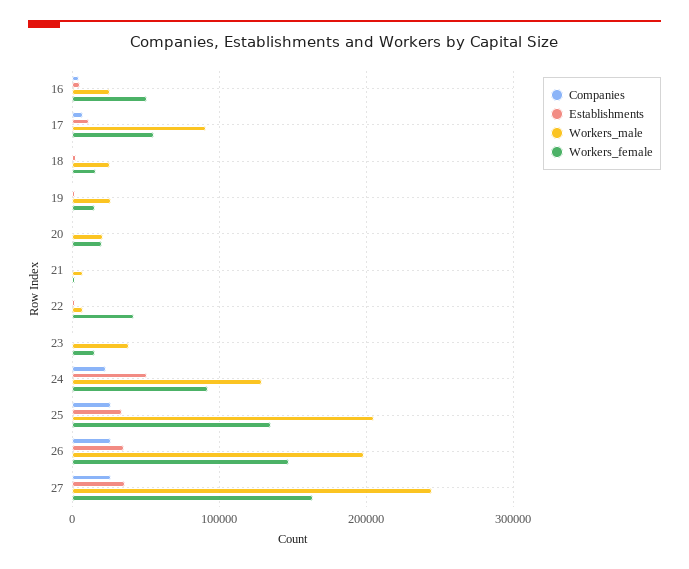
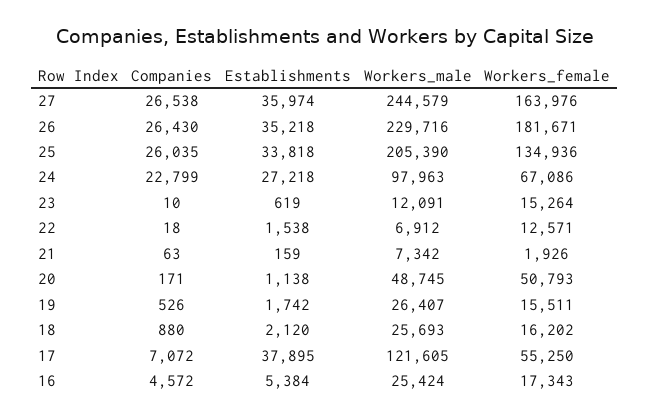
  {
    "Companies": {
      "16": 4572,
      "17": 7072,
      "18": 880,
      "19": 526,
      "20": 171,
      "21": 63,
      "22": 18,
      "23": 10,
      "24": 22799,
      "25": 26035,
      "26": 26430,
      "27": 26538
    },
    "Establishments": {
      "16": 5384,
-     "17": 10000,
+     "17": 37895,
      "18": 2120,
      "19": 1742,
      "20": 1138,
      "21": 159,
      "22": 1538,
      "23": 619,
-     "24": 50000,
+     "24": 27218,
      "25": 33818,
      "26": 35218,
      "27": 35974
    },
    "Workers_male": {
      "16": 25424,
-     "17": 90000,
+     "17": 121605,
      "18": 25693,
      "19": 26407,
-     "20": 20000,
+     "20": 48745,
      "21": 7342,
      "22": 6912,
-     "23": 40000,
+     "23": 12091,
-     "24": 130000,
+     "24": 97963,
      "25": 205390,
-     "26": 200000,
+     "26": 229716,
      "27": 244579
    },
    "Workers_female": {
-     "16": 50000,
+     "16": 17343,
      "17": 55250,
      "18": 16202,
      "19": 15511,
-     "20": 20000,
+     "20": 50793,
      "21": 1926,
-     "22": 40000,
+     "22": 12571,
      "23": 15264,
-     "24": 90000,
+     "24": 67086,
      "25": 134936,
-     "26": 150000,
+     "26": 181671,
      "27": 163976
    }
  }

